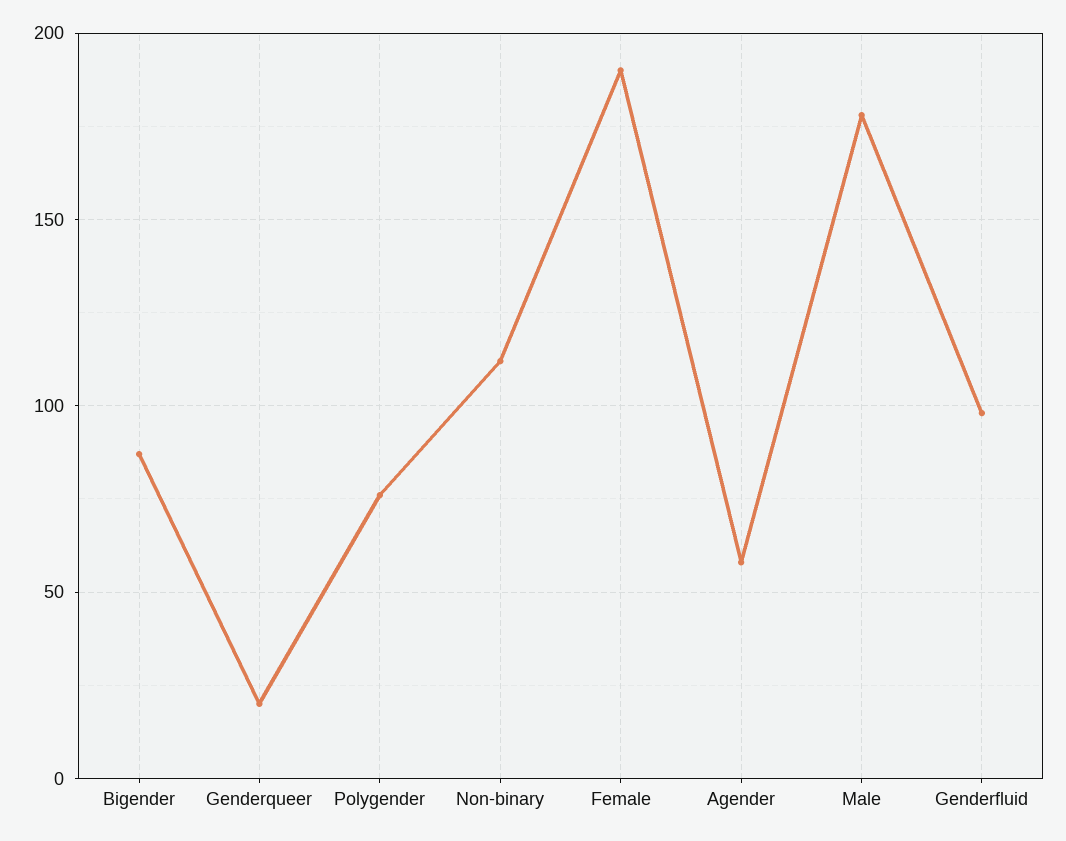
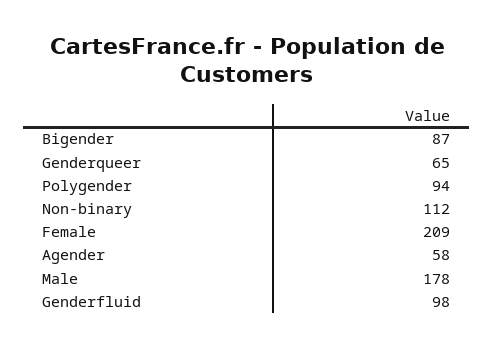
  {
    "Bigender": 87,
-   "Genderqueer": 20,
+   "Genderqueer": 65,
-   "Polygender": 75,
+   "Polygender": 94,
    "Non-binary": 112,
-   "Female": 190,
+   "Female": 209,
    "Agender": 58,
    "Male": 178,
    "Genderfluid": 98
  }

